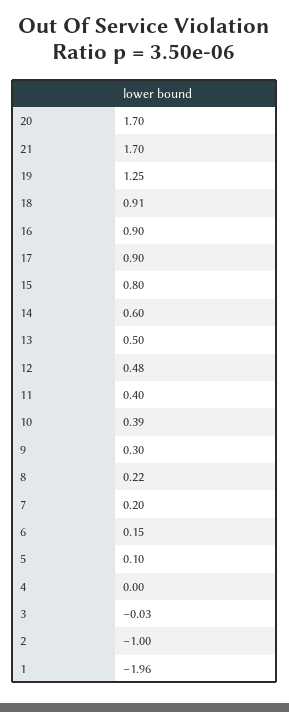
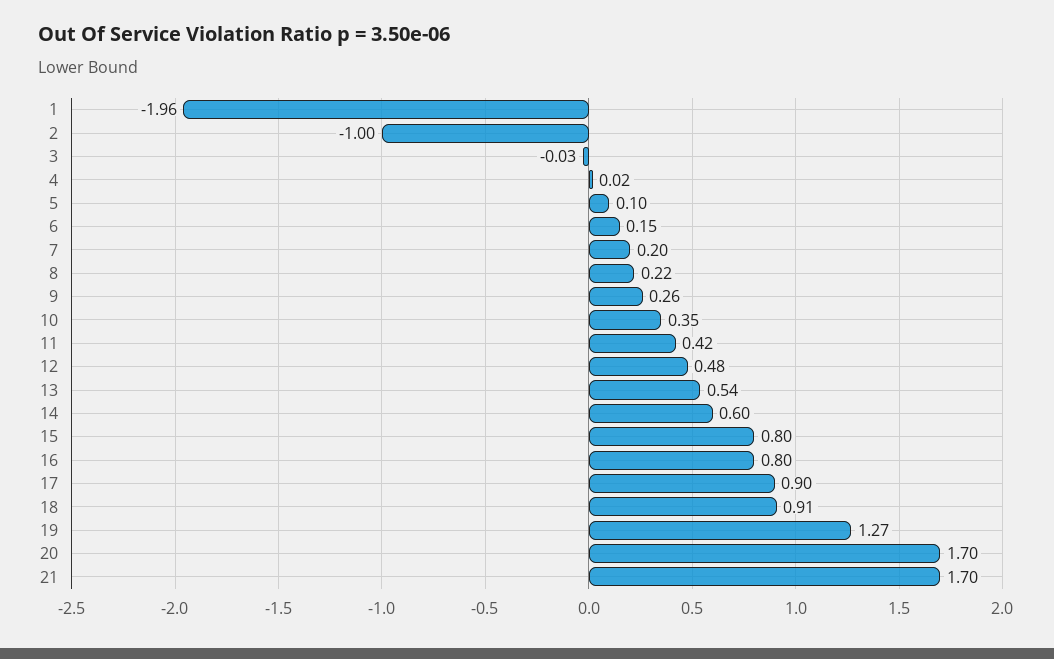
  {
    "20": 1.7,
    "21": 1.7,
-   "19": 1.25,
+   "19": 1.27,
    "18": 0.91,
-   "16": 0.9,
+   "16": 0.8,
    "17": 0.9,
    "15": 0.8,
    "14": 0.6,
-   "13": 0.5,
+   "13": 0.54,
    "12": 0.48,
-   "11": 0.4,
+   "11": 0.42,
-   "10": 0.39,
+   "10": 0.35,
-   "9": 0.3,
+   "9": 0.26,
    "8": 0.22,
    "7": 0.2,
    "6": 0.15,
    "5": 0.1,
-   "4": 0,
+   "4": 0.02,
    "3": -0.03,
    "2": -1,
    "1": -1.96
  }

